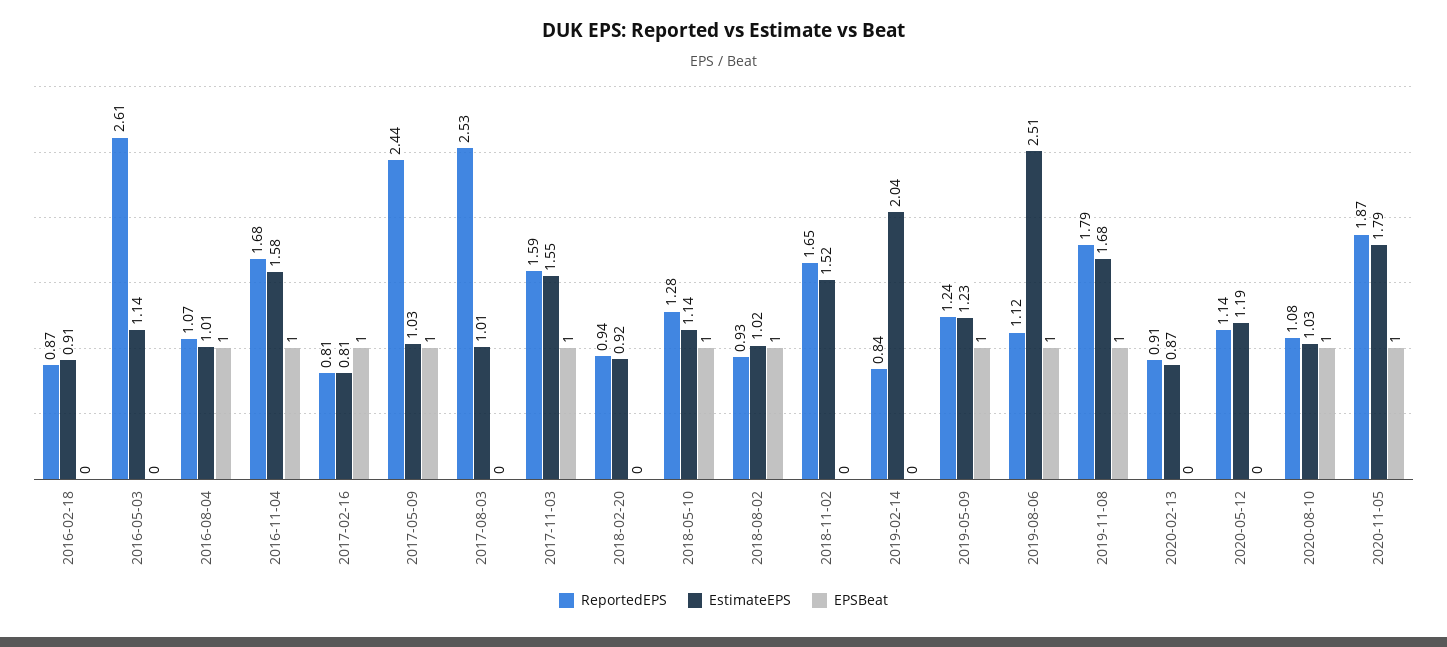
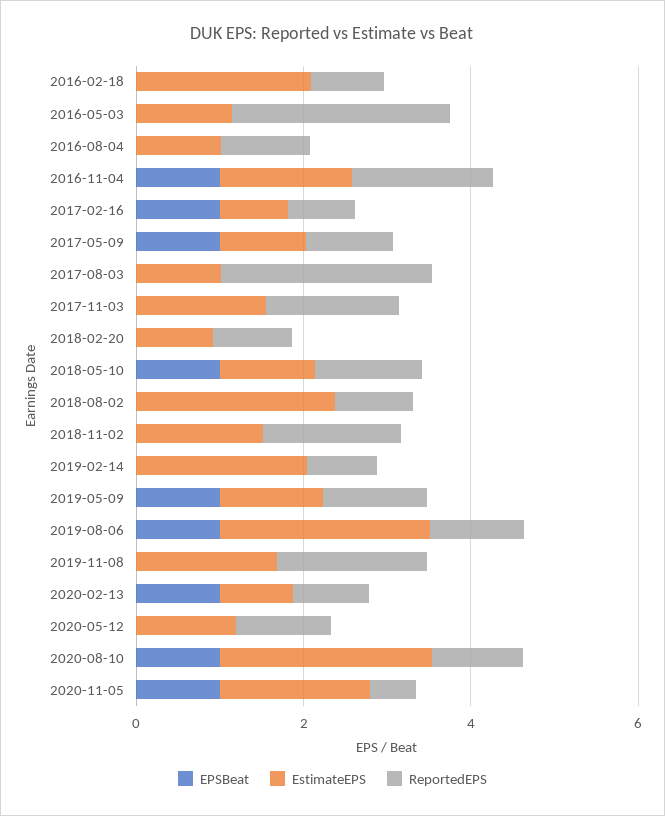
  {
    "ReportedEPS": {
      "2016-02-18": 0.87,
      "2016-05-03": 2.61,
      "2016-08-04": 1.07,
      "2016-11-04": 1.68,
      "2017-02-16": 0.81,
-     "2017-05-09": 2.44,
+     "2017-05-09": 1,
      "2017-08-03": 2.53,
      "2017-11-03": 1.59,
      "2018-02-20": 0.94,
      "2018-05-10": 1.28,
      "2018-08-02": 0.93,
      "2018-11-02": 1.65,
      "2019-02-14": 0.84,
      "2019-05-09": 1.24,
      "2019-08-06": 1.12,
      "2019-11-08": 1.79,
      "2020-02-13": 0.91,
      "2020-05-12": 1.14,
      "2020-08-10": 1.08,
-     "2020-11-05": 1.87
+     "2020-11-05": 0.5
    },
    "EstimateEPS": {
-     "2016-02-18": 0.91,
+     "2016-02-18": 2,
      "2016-05-03": 1.14,
      "2016-08-04": 1.01,
      "2016-11-04": 1.58,
      "2017-02-16": 0.81,
      "2017-05-09": 1.03,
      "2017-08-03": 1.01,
      "2017-11-03": 1.55,
      "2018-02-20": 0.92,
      "2018-05-10": 1.14,
-     "2018-08-02": 1.02,
+     "2018-08-02": 2.5,
      "2018-11-02": 1.52,
      "2019-02-14": 2.04,
      "2019-05-09": 1.23,
      "2019-08-06": 2.51,
      "2019-11-08": 1.68,
      "2020-02-13": 0.87,
      "2020-05-12": 1.19,
-     "2020-08-10": 1.03,
+     "2020-08-10": 2.5,
      "2020-11-05": 1.79
    },
    "EPSBeat": {
      "2016-02-18": 0,
      "2016-05-03": 0,
-     "2016-08-04": 1,
+     "2016-08-04": 0,
      "2016-11-04": 1,
      "2017-02-16": 1,
      "2017-05-09": 1,
      "2017-08-03": 0,
-     "2017-11-03": 1,
+     "2017-11-03": 0,
      "2018-02-20": 0,
      "2018-05-10": 1,
-     "2018-08-02": 1,
+     "2018-08-02": 0,
      "2018-11-02": 0,
      "2019-02-14": 0,
      "2019-05-09": 1,
      "2019-08-06": 1,
-     "2019-11-08": 1,
+     "2019-11-08": 0,
-     "2020-02-13": 0,
+     "2020-02-13": 1,
      "2020-05-12": 0,
      "2020-08-10": 1,
      "2020-11-05": 1
    }
  }

